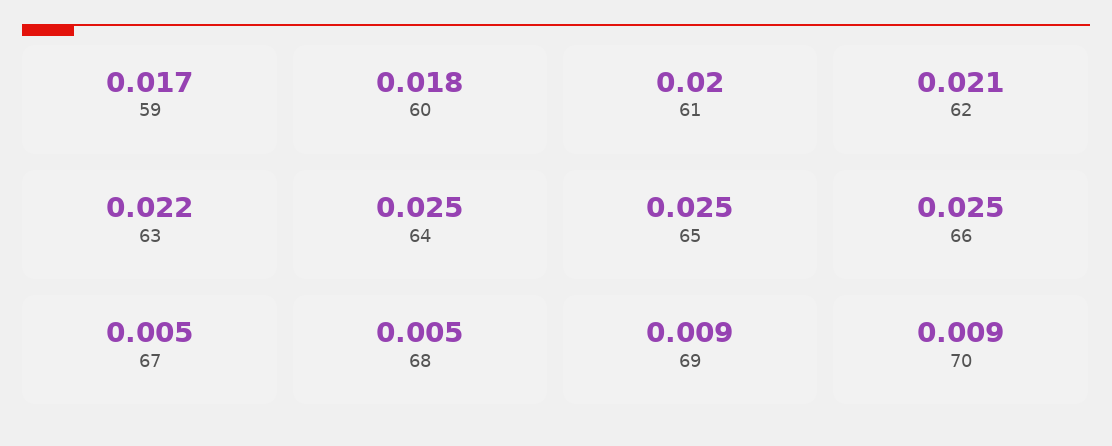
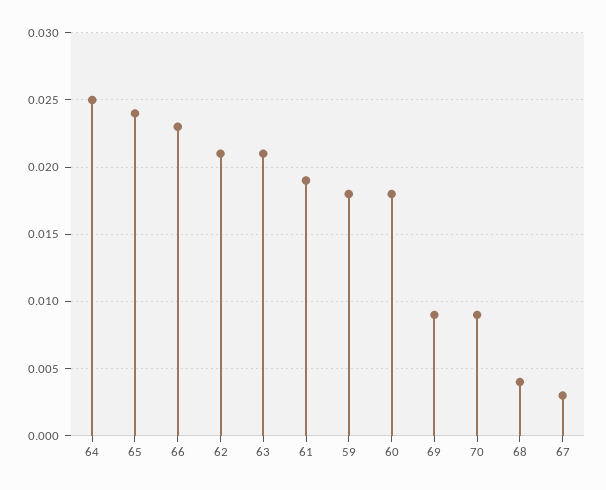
  {
-   "59": 0.017,
+   "59": 0.018,
    "60": 0.018,
-   "61": 0.02,
+   "61": 0.019,
    "62": 0.021,
-   "63": 0.022,
+   "63": 0.021,
    "64": 0.025,
-   "65": 0.025,
+   "65": 0.024,
-   "66": 0.025,
+   "66": 0.023,
-   "67": 0.005,
+   "67": 0.003,
-   "68": 0.005,
+   "68": 0.004,
    "69": 0.009,
    "70": 0.009
  }

